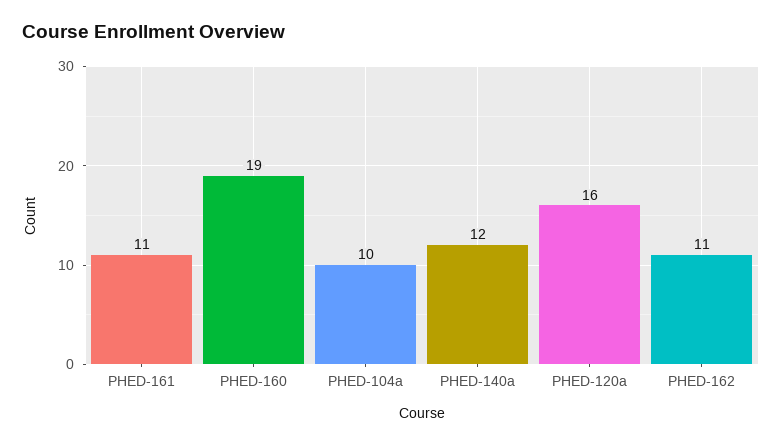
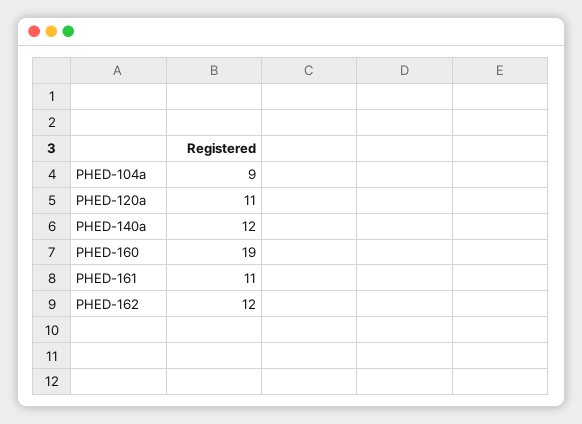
  {
    "PHED-161": 11,
    "PHED-160": 19,
-   "PHED-104a": 10,
+   "PHED-104a": 9,
    "PHED-140a": 12,
-   "PHED-120a": 16,
+   "PHED-120a": 11,
-   "PHED-162": 11
+   "PHED-162": 12
  }

